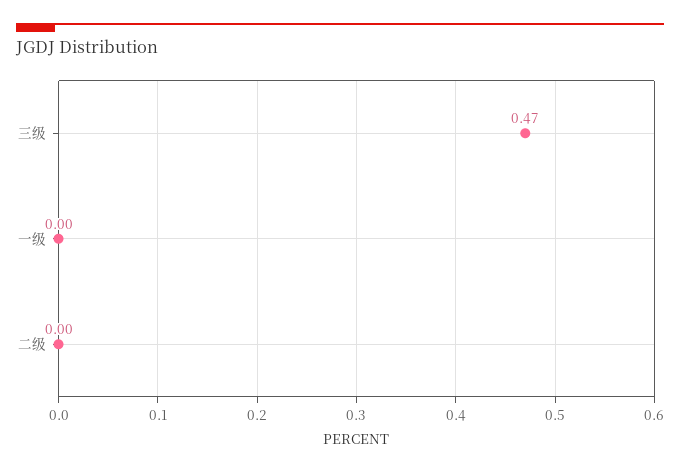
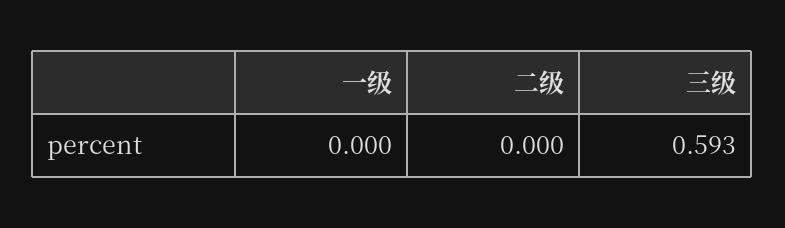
  {
-   "三级": 0.47,
+   "三级": 0.593,
    "一级": 0,
    "二级": 0
  }

